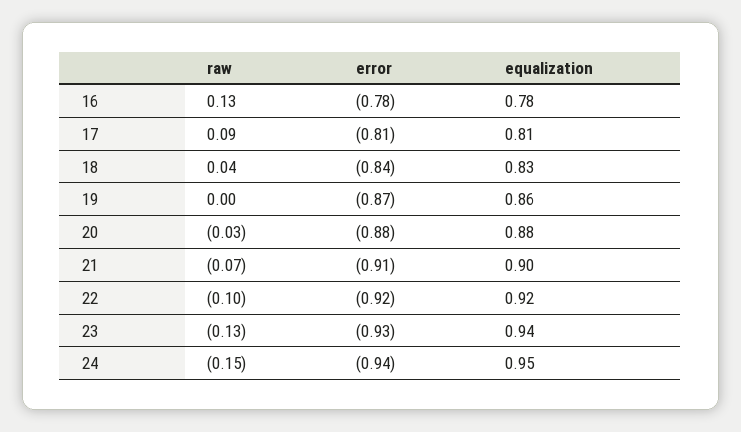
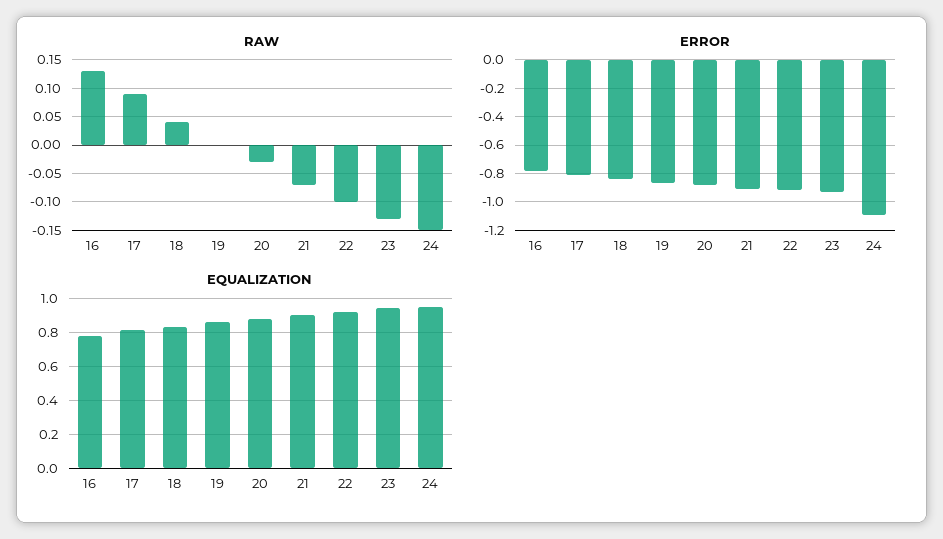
  {
    "raw": {
      "16": 0.13,
      "17": 0.09,
      "18": 0.04,
      "19": 0,
      "20": -0.03,
      "21": -0.07,
      "22": -0.1,
      "23": -0.13,
      "24": -0.15
    },
    "error": {
      "16": -0.78,
      "17": -0.81,
      "18": -0.84,
      "19": -0.87,
      "20": -0.88,
      "21": -0.91,
      "22": -0.92,
      "23": -0.93,
-     "24": -0.94
+     "24": -1.1
    },
    "equalization": {
      "16": 0.78,
      "17": 0.81,
      "18": 0.83,
      "19": 0.86,
      "20": 0.88,
      "21": 0.9,
      "22": 0.92,
      "23": 0.94,
      "24": 0.95
    }
  }

